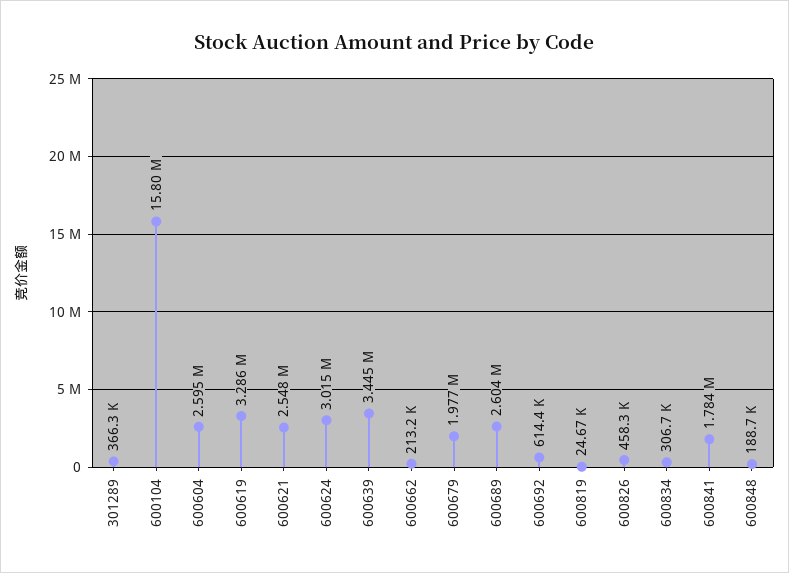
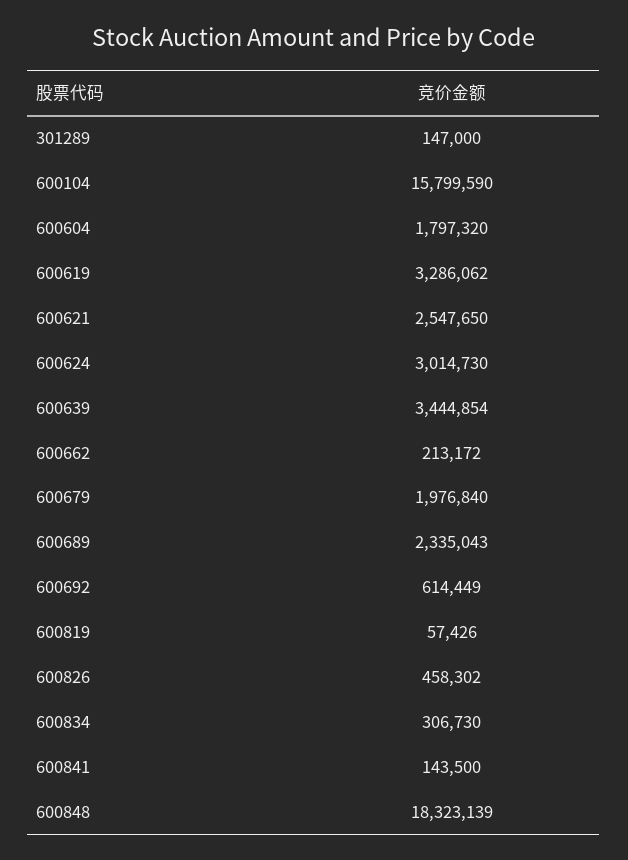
  {
-   "301289": 366300,
+   "301289": 147000,
    "600104": 15799590,
-   "600604": 2595000,
+   "600604": 1797320,
    "600619": 3286062,
    "600621": 2547650,
    "600624": 3014730,
    "600639": 3444854,
    "600662": 213172,
    "600679": 1976840,
-   "600689": 2604000,
+   "600689": 2335043,
    "600692": 614449,
-   "600819": 24670,
+   "600819": 57426,
    "600826": 458302,
    "600834": 306730,
-   "600841": 1784000,
+   "600841": 143500,
-   "600848": 188700
+   "600848": 18323139
  }

